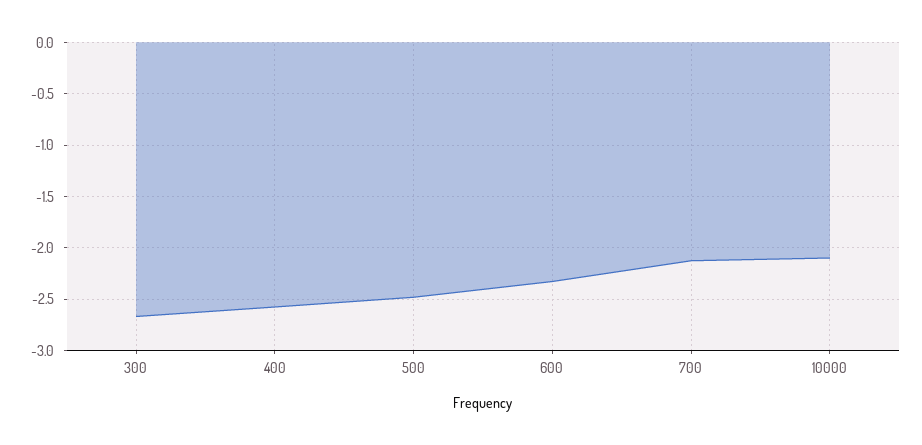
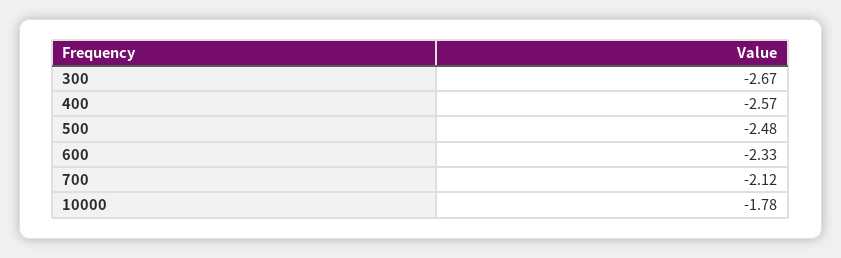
  {
    "300": -2.67,
    "400": -2.57,
    "500": -2.48,
    "600": -2.33,
    "700": -2.12,
-   "10000": -2.1
+   "10000": -1.78
  }

